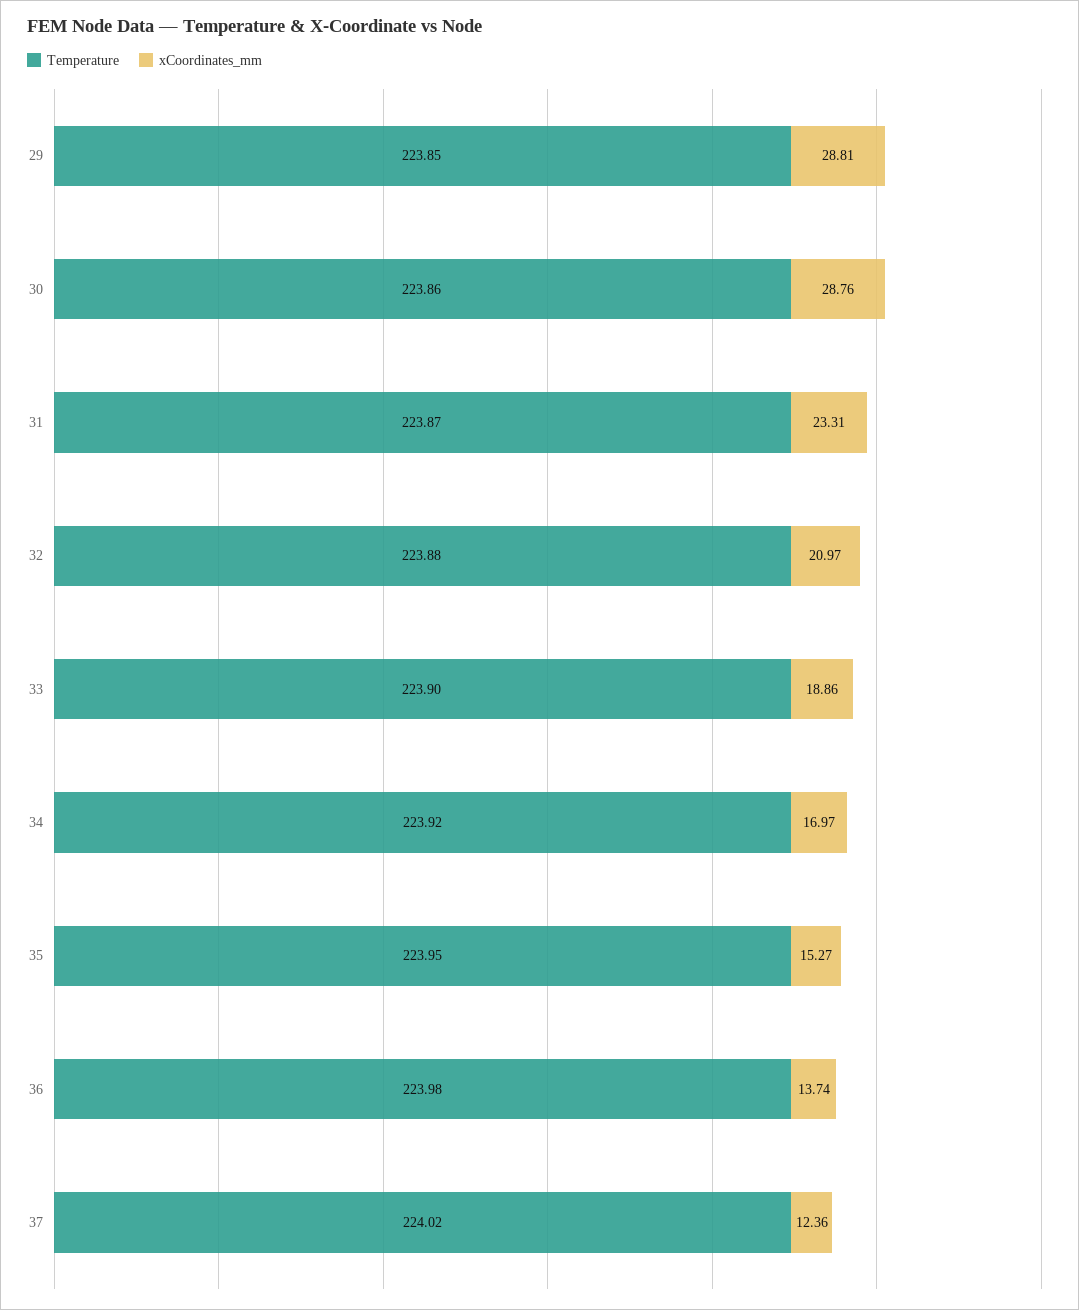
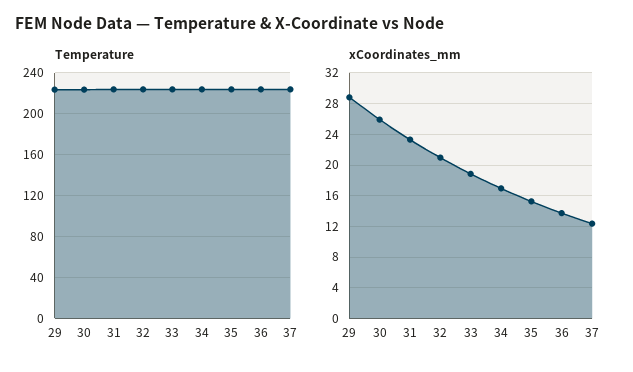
  {
    "Temperature": {
      "29": 223.85,
      "30": 223.86,
      "31": 223.87,
      "32": 223.88,
      "33": 223.9,
      "34": 223.92,
      "35": 223.95,
      "36": 223.98,
      "37": 224.02
    },
    "xCoordinates_mm": {
      "29": 28.81,
-     "30": 28.76,
+     "30": 26,
      "31": 23.31,
      "32": 20.97,
      "33": 18.86,
      "34": 16.97,
      "35": 15.27,
      "36": 13.74,
      "37": 12.36
    }
  }

